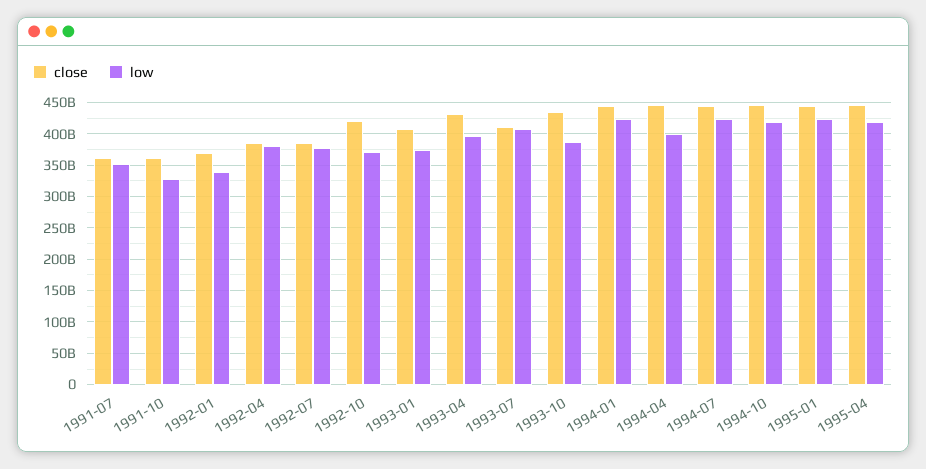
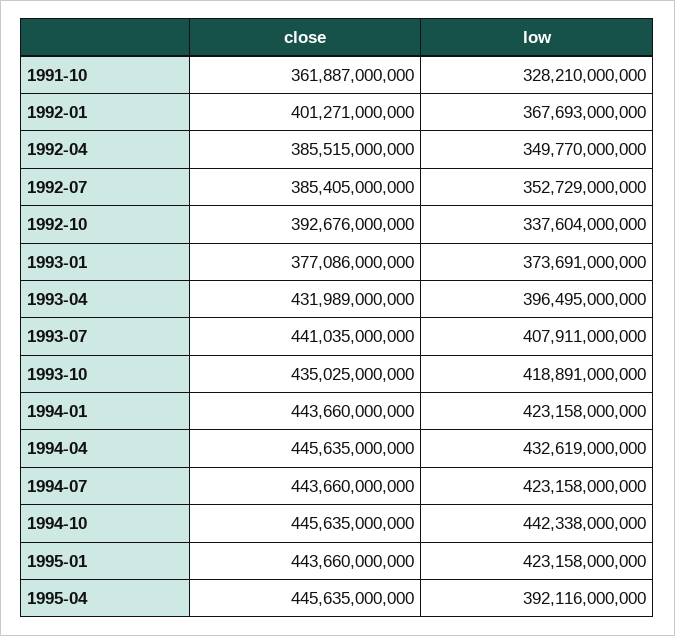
  {
    "close": {
-     "1991-07": 360000000000,
      "1991-10": 361887000000,
-     "1992-01": 370000000000,
+     "1992-01": 401271000000,
      "1992-04": 385515000000,
      "1992-07": 385405000000,
-     "1992-10": 420000000000,
+     "1992-10": 392676000000,
-     "1993-01": 410000000000,
+     "1993-01": 377086000000,
      "1993-04": 431989000000,
-     "1993-07": 410000000000,
+     "1993-07": 441035000000,
      "1993-10": 435025000000,
      "1994-01": 443660000000,
      "1994-04": 445635000000,
      "1994-07": 443660000000,
      "1994-10": 445635000000,
      "1995-01": 443660000000,
      "1995-04": 445635000000
    },
    "low": {
-     "1991-07": 350000000000,
      "1991-10": 328210000000,
-     "1992-01": 340000000000,
+     "1992-01": 367693000000,
-     "1992-04": 380000000000,
+     "1992-04": 349770000000,
-     "1992-07": 380000000000,
+     "1992-07": 352729000000,
-     "1992-10": 370000000000,
+     "1992-10": 337604000000,
      "1993-01": 373691000000,
      "1993-04": 396495000000,
      "1993-07": 407911000000,
-     "1993-10": 390000000000,
+     "1993-10": 418891000000,
      "1994-01": 423158000000,
-     "1994-04": 400000000000,
+     "1994-04": 432619000000,
      "1994-07": 423158000000,
-     "1994-10": 420000000000,
+     "1994-10": 442338000000,
      "1995-01": 423158000000,
-     "1995-04": 420000000000
+     "1995-04": 392116000000
    }
  }

